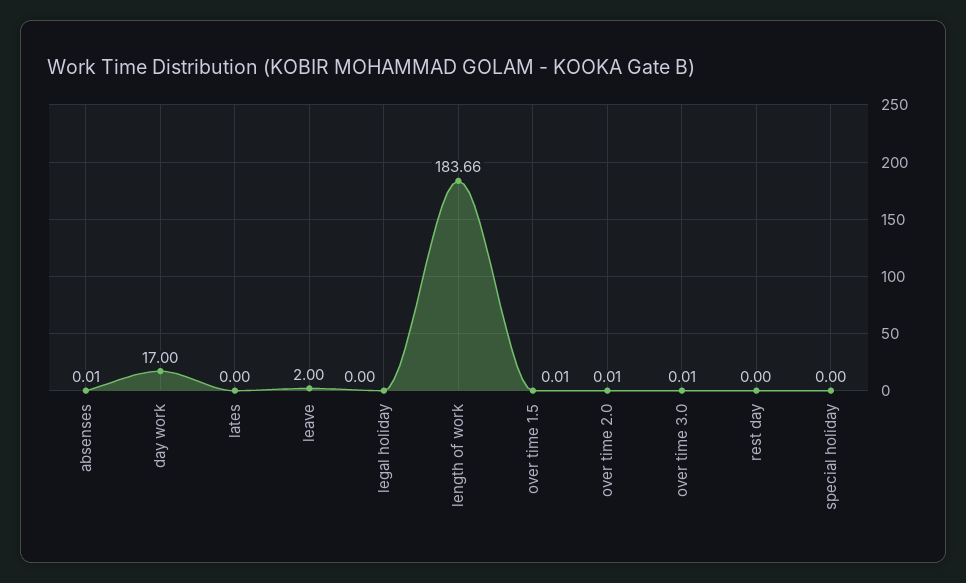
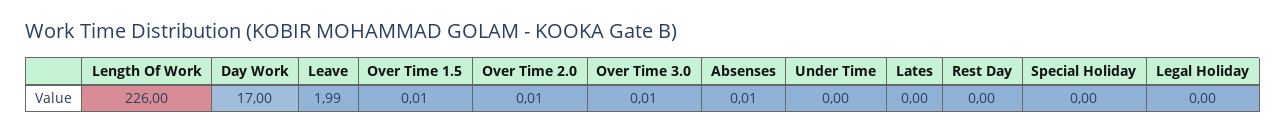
  {
    "absenses": 0.01,
    "day work": 17,
    "lates": 0,
-   "leave": 2,
+   "leave": 1.99,
    "legal holiday": 0,
-   "length of work": 183.66,
+   "length of work": 226,
    "over time 1.5": 0.01,
    "over time 2.0": 0.01,
    "over time 3.0": 0.01,
    "rest day": 0,
-   "special holiday": 0
+   "special holiday": 0,
+   "Under Time": 0
  }

